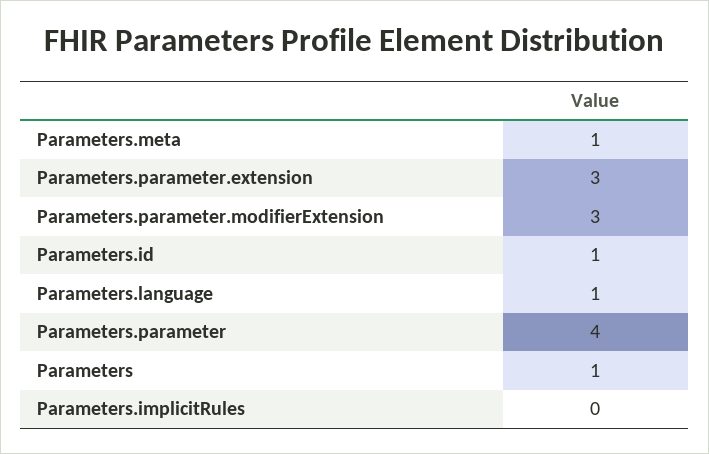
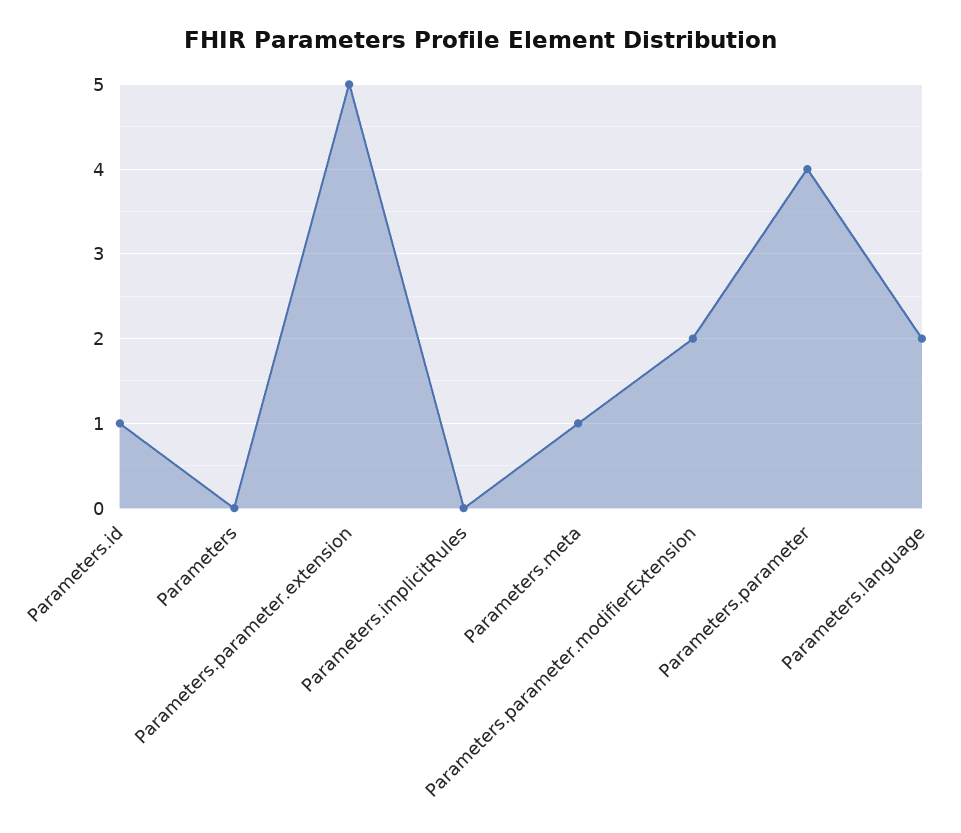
  {
    "Parameters.meta": 1,
-   "Parameters.parameter.extension": 3,
+   "Parameters.parameter.extension": 5,
-   "Parameters.parameter.modifierExtension": 3,
+   "Parameters.parameter.modifierExtension": 2,
    "Parameters.id": 1,
-   "Parameters.language": 1,
+   "Parameters.language": 2,
    "Parameters.parameter": 4,
-   "Parameters": 1,
+   "Parameters": 0,
    "Parameters.implicitRules": 0
  }

